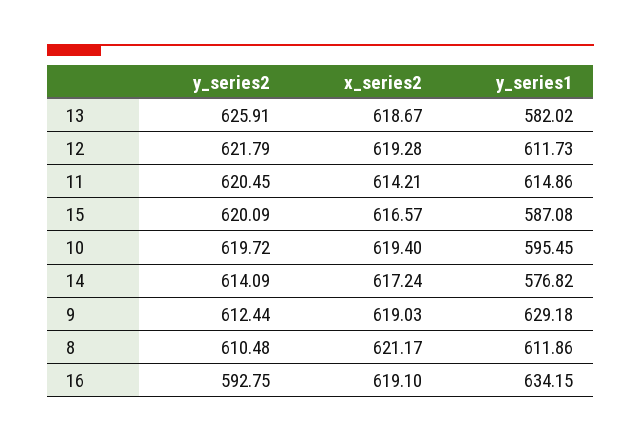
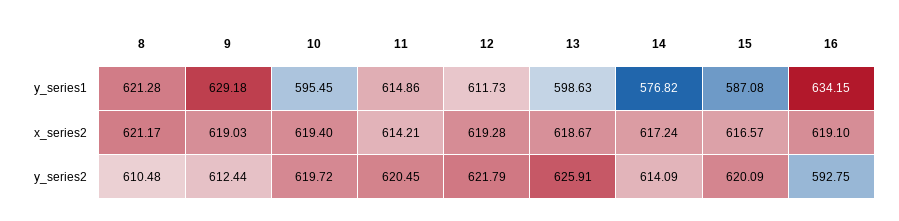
  {
    "y_series2": {
      "13": 625.91,
      "12": 621.79,
      "11": 620.45,
      "15": 620.09,
      "10": 619.72,
      "14": 614.09,
      "9": 612.44,
      "8": 610.48,
      "16": 592.75
    },
    "x_series2": {
      "13": 618.67,
      "12": 619.28,
      "11": 614.21,
      "15": 616.57,
      "10": 619.4,
      "14": 617.24,
      "9": 619.03,
      "8": 621.17,
      "16": 619.1
    },
    "y_series1": {
-     "13": 582.02,
+     "13": 598.63,
      "12": 611.73,
      "11": 614.86,
      "15": 587.08,
      "10": 595.45,
      "14": 576.82,
      "9": 629.18,
-     "8": 611.86,
+     "8": 621.28,
      "16": 634.15
    }
  }

